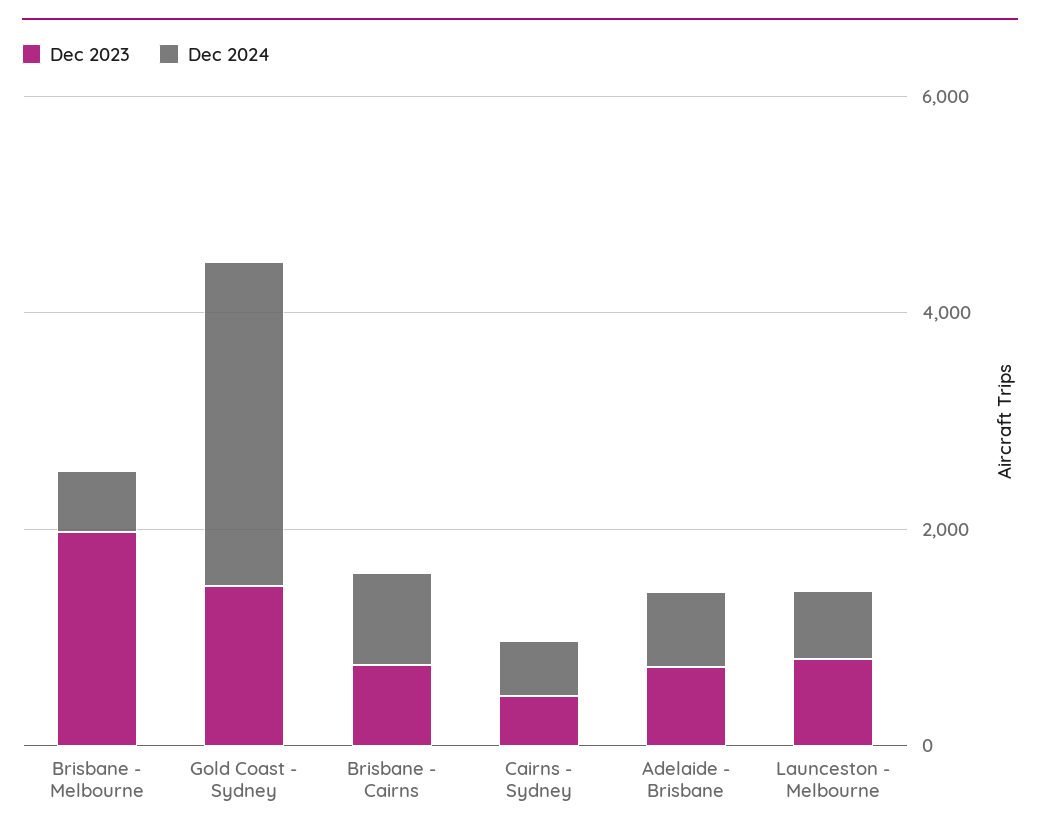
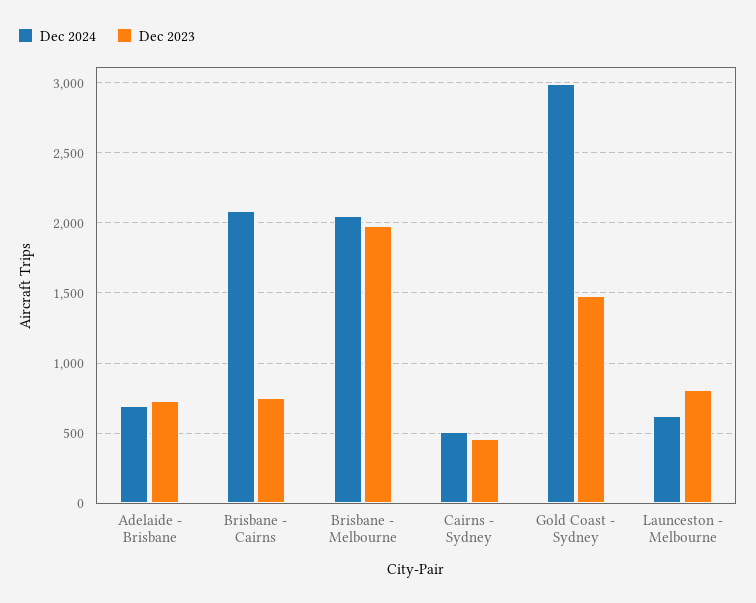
  {
    "Dec 2023": {
      "Brisbane - Melbourne": 2000,
      "Gold Coast - Sydney": 1500,
      "Brisbane - Cairns": 750,
      "Cairns - Sydney": 450,
      "Adelaide - Brisbane": 750,
      "Launceston - Melbourne": 800
    },
    "Dec 2024": {
-     "Brisbane - Melbourne": 500,
+     "Brisbane - Melbourne": 2050,
      "Gold Coast - Sydney": 3000,
-     "Brisbane - Cairns": 1000,
+     "Brisbane - Cairns": 2100,
      "Cairns - Sydney": 500,
      "Adelaide - Brisbane": 700,
      "Launceston - Melbourne": 600
    }
  }

